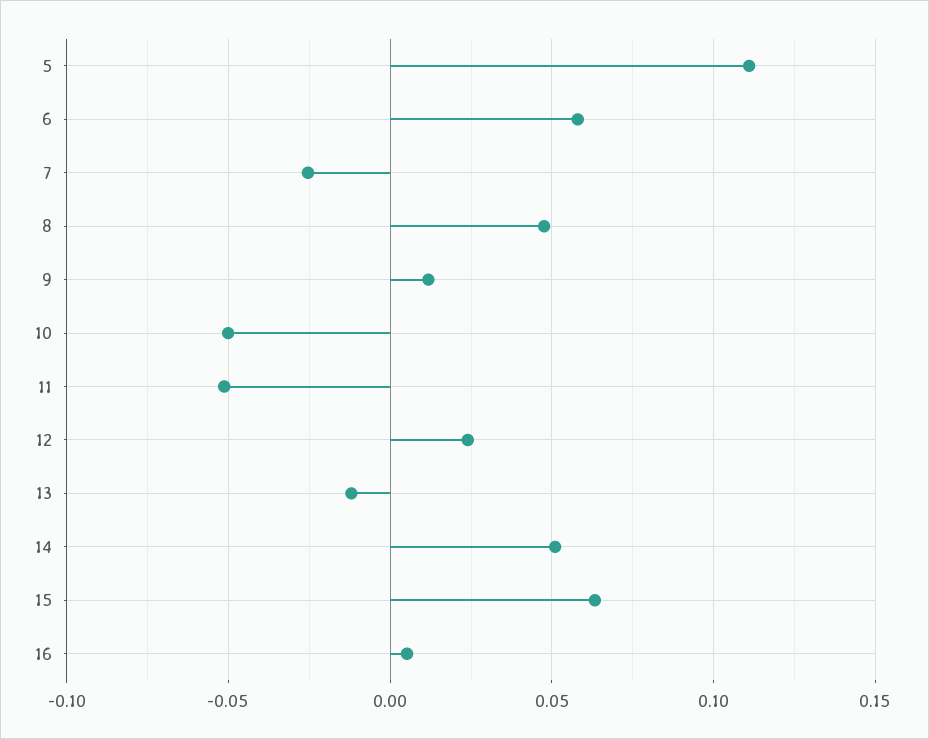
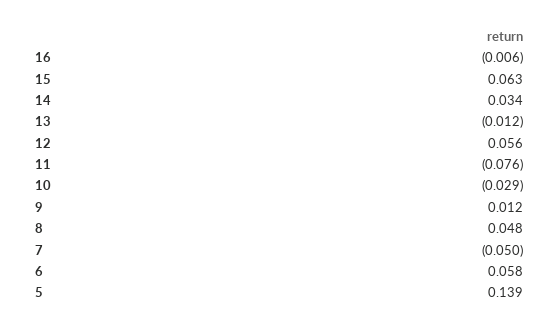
  {
-   "5": 0.11,
+   "5": 0.139,
    "6": 0.058,
-   "7": -0.025,
+   "7": -0.05,
    "8": 0.048,
    "9": 0.012,
-   "10": -0.05,
+   "10": -0.029,
-   "11": -0.05,
+   "11": -0.076,
-   "12": 0.025,
+   "12": 0.056,
    "13": -0.012,
-   "14": 0.05,
+   "14": 0.034,
    "15": 0.063,
-   "16": 0.005
+   "16": -0.006
  }

